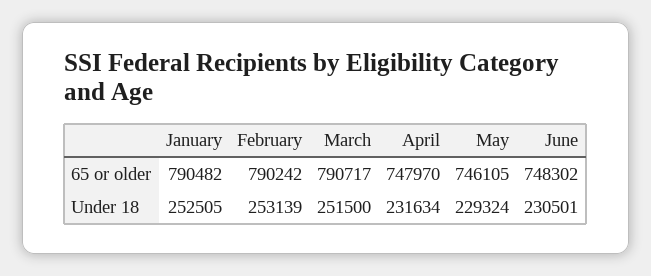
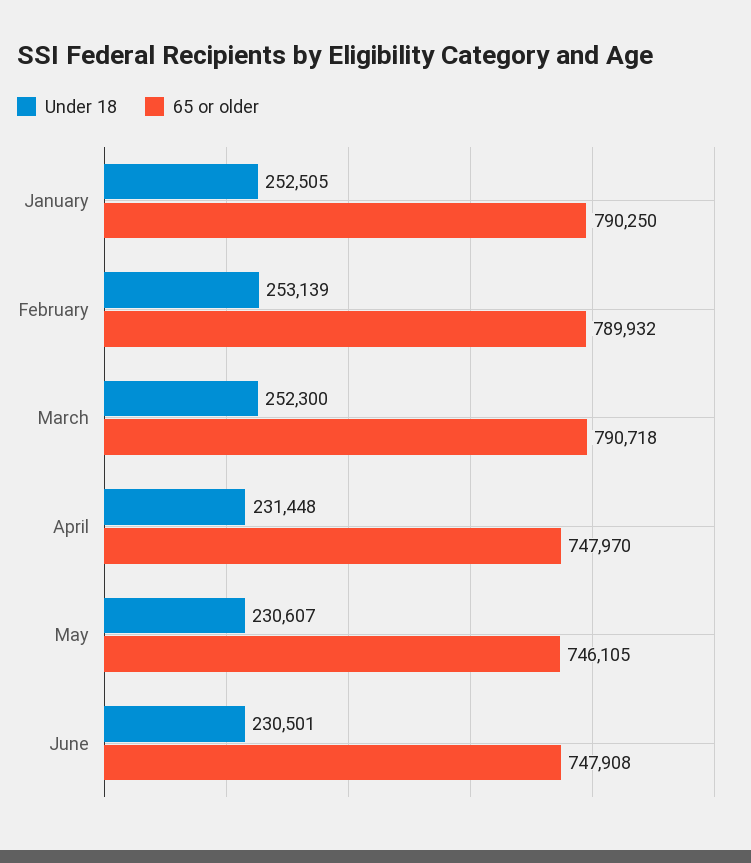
  {
    "65 or older": {
-     "January": 790482,
+     "January": 790250,
-     "February": 790242,
+     "February": 789932,
-     "March": 790717,
+     "March": 790718,
      "April": 747970,
      "May": 746105,
-     "June": 748302
+     "June": 747908
    },
    "Under 18": {
      "January": 252505,
      "February": 253139,
-     "March": 251500,
+     "March": 252300,
-     "April": 231634,
+     "April": 231448,
-     "May": 229324,
+     "May": 230607,
      "June": 230501
    }
  }

